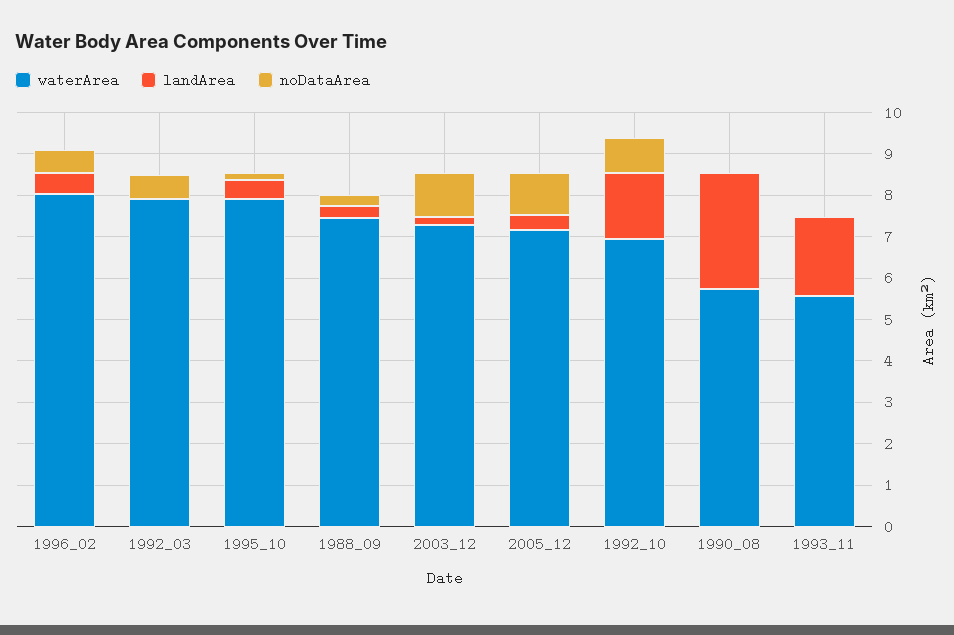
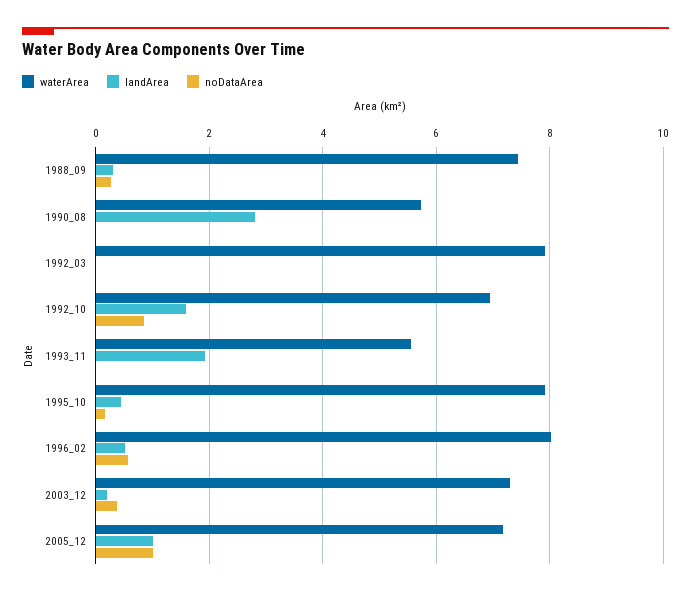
  {
    "waterArea": {
      "1996_02": 8,
      "1992_03": 8,
      "1995_10": 8,
      "1988_09": 7.4,
      "2003_12": 7.2,
      "2005_12": 7.2,
      "1992_10": 7,
      "1990_08": 5.8,
      "1993_11": 5.6
    },
    "landArea": {
      "1996_02": 0.6,
      "1992_03": 0,
      "1995_10": 0.4,
      "1988_09": 0.4,
      "2003_12": 0.2,
-     "2005_12": 0.4,
+     "2005_12": 1,
      "1992_10": 1.6,
      "1990_08": 2.8,
      "1993_11": 2
    },
    "noDataArea": {
      "1996_02": 0.6,
-     "1992_03": 0.6,
+     "1992_03": 0,
      "1995_10": 0.2,
      "1988_09": 0.2,
-     "2003_12": 1,
+     "2003_12": 0.4,
      "2005_12": 1,
      "1992_10": 0.8,
      "1990_08": 0,
      "1993_11": 0
    }
  }

